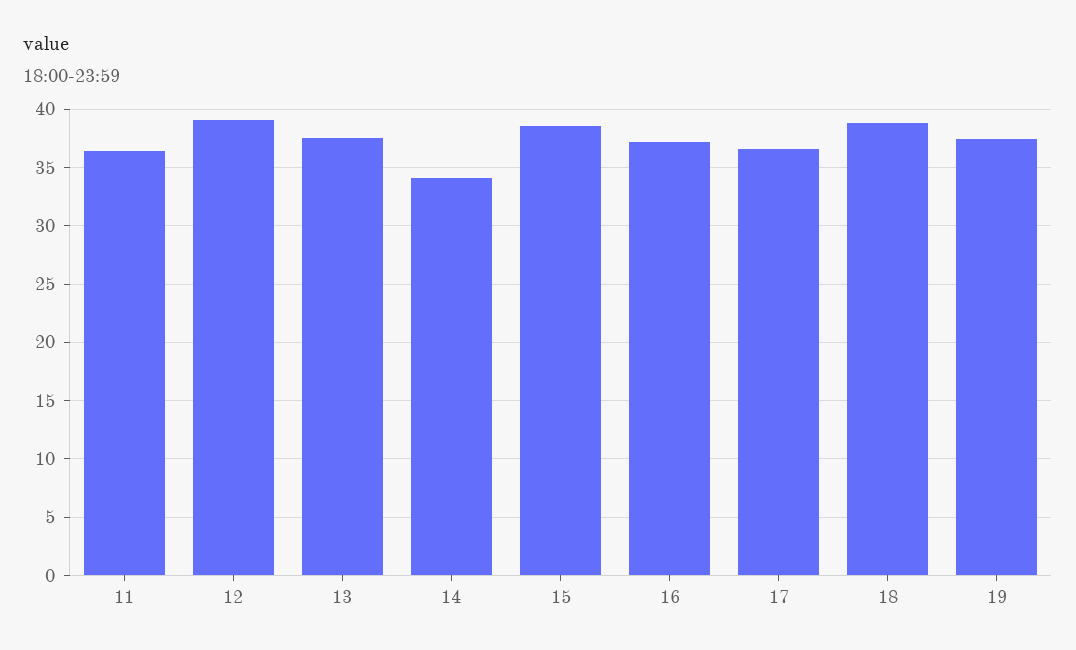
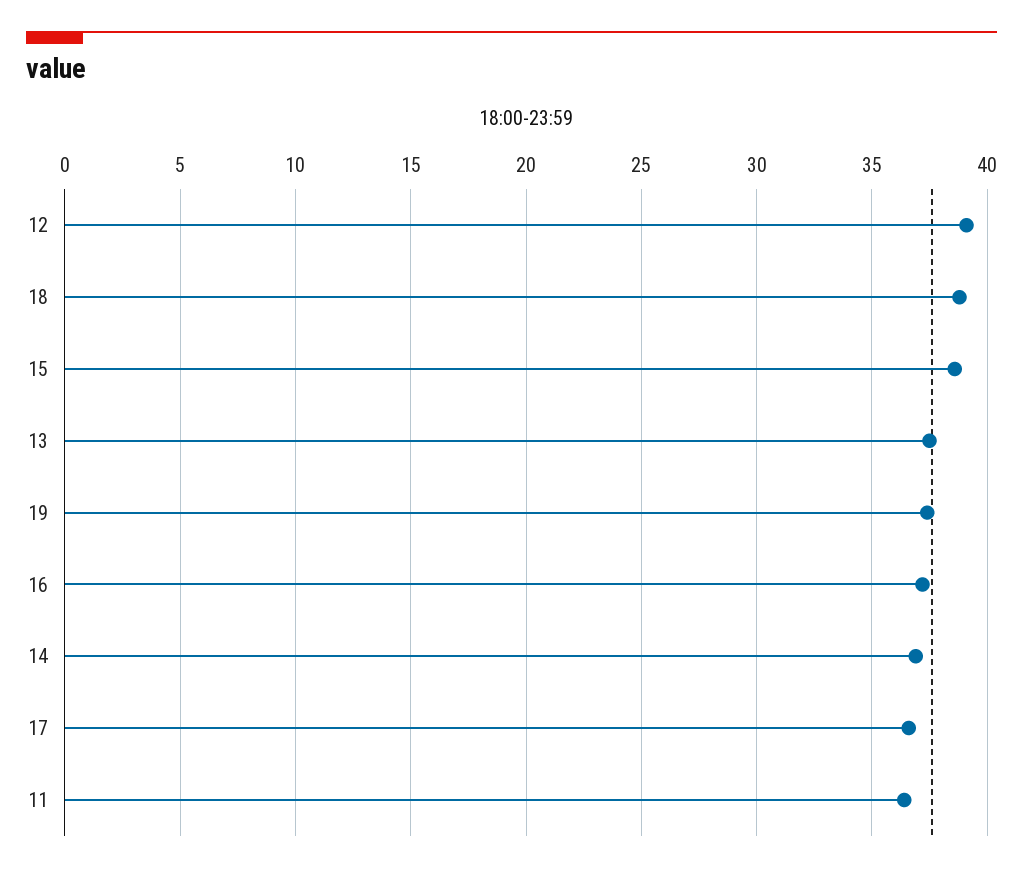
  {
    "11": 36.5,
    "12": 39,
    "13": 37.5,
-   "14": 34,
+   "14": 37,
    "15": 38.5,
    "16": 37,
    "17": 36.5,
    "18": 39,
    "19": 37.5
  }

